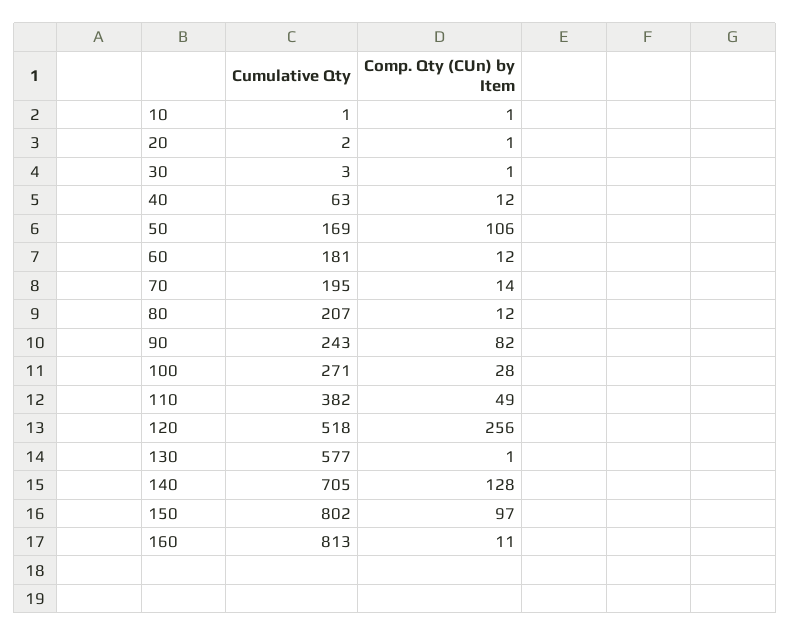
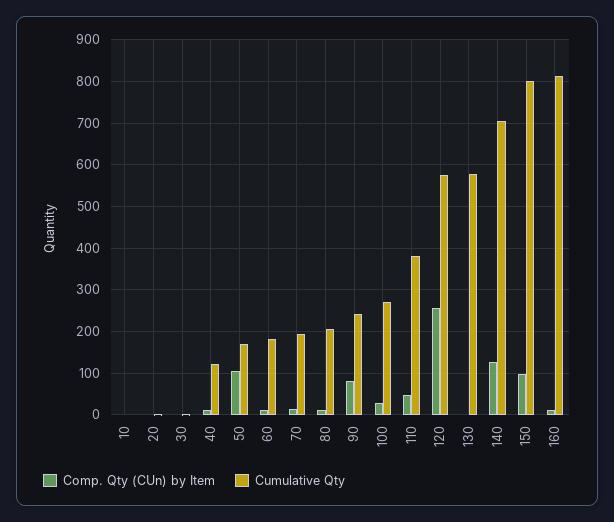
  {
    "Cumulative Qty": {
      "10": 1,
      "20": 2,
      "30": 3,
-     "40": 63,
+     "40": 120,
      "50": 169,
      "60": 181,
      "70": 195,
      "80": 207,
      "90": 243,
      "100": 271,
      "110": 382,
-     "120": 518,
+     "120": 580,
      "130": 577,
      "140": 705,
      "150": 802,
      "160": 813
    },
    "Comp. Qty (CUn) by Item": {
      "10": 1,
      "20": 1,
      "30": 1,
      "40": 12,
      "50": 106,
      "60": 12,
      "70": 14,
      "80": 12,
      "90": 82,
      "100": 28,
      "110": 49,
      "120": 256,
      "130": 1,
      "140": 128,
      "150": 97,
      "160": 11
    }
  }

